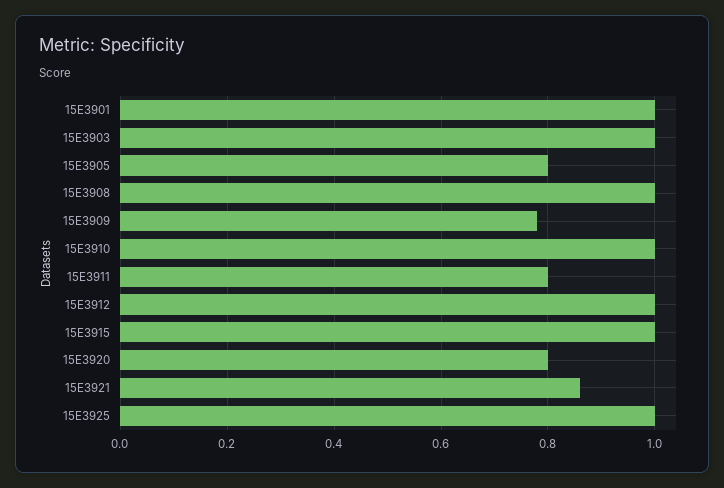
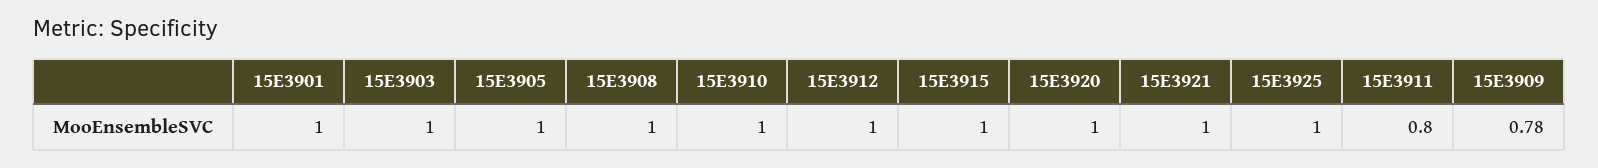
  {
    "15E3901": 1,
    "15E3903": 1,
-   "15E3905": 0.8,
+   "15E3905": 1,
    "15E3908": 1,
    "15E3909": 0.78,
    "15E3910": 1,
    "15E3911": 0.8,
    "15E3912": 1,
    "15E3915": 1,
-   "15E3920": 0.8,
+   "15E3920": 1,
-   "15E3921": 0.85,
+   "15E3921": 1,
    "15E3925": 1
  }

